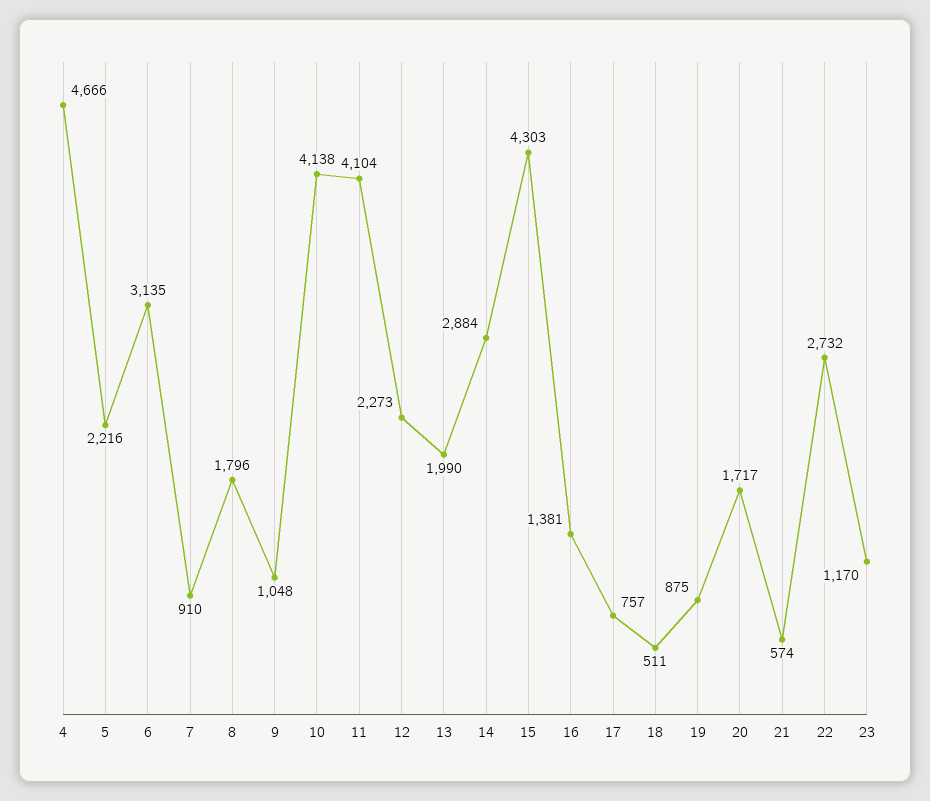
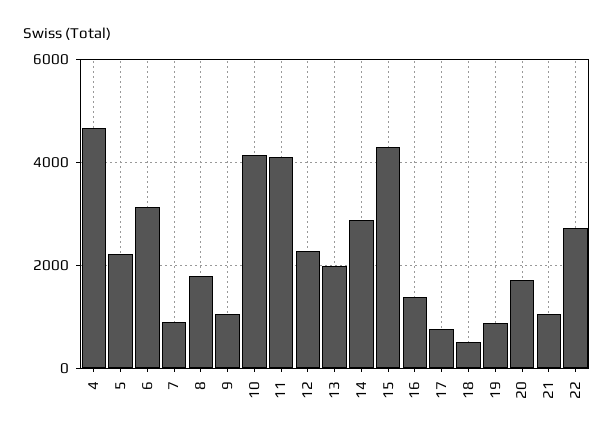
  {
    "4": 4666,
    "5": 2216,
    "6": 3135,
    "7": 910,
    "8": 1796,
    "9": 1048,
    "10": 4138,
    "11": 4104,
    "12": 2273,
    "13": 1990,
    "14": 2884,
    "15": 4303,
    "16": 1381,
    "17": 757,
    "18": 511,
    "19": 875,
    "20": 1717,
-   "21": 574,
+   "21": 1000,
-   "22": 2732,
+   "22": 2732
-   "23": 1170
  }

